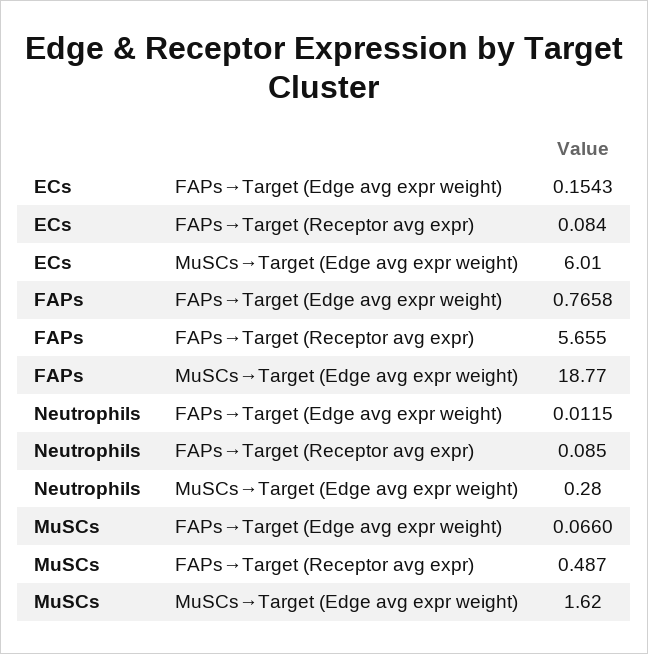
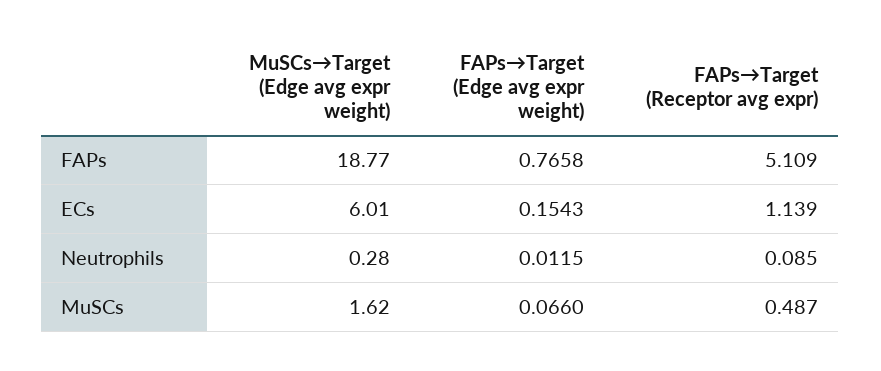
  {
    "ECs": {
      "FAPs→Target (Edge avg expr weight)": 0.1543,
-     "FAPs→Target (Receptor avg expr)": 0.084,
+     "FAPs→Target (Receptor avg expr)": 1.139,
      "MuSCs→Target (Edge avg expr weight)": 6.01
    },
    "FAPs": {
      "FAPs→Target (Edge avg expr weight)": 0.7658,
-     "FAPs→Target (Receptor avg expr)": 5.655,
+     "FAPs→Target (Receptor avg expr)": 5.109,
      "MuSCs→Target (Edge avg expr weight)": 18.77
    },
    "Neutrophils": {
      "FAPs→Target (Edge avg expr weight)": 0.0115,
      "FAPs→Target (Receptor avg expr)": 0.085,
      "MuSCs→Target (Edge avg expr weight)": 0.28
    },
    "MuSCs": {
      "FAPs→Target (Edge avg expr weight)": 0.066,
      "FAPs→Target (Receptor avg expr)": 0.487,
      "MuSCs→Target (Edge avg expr weight)": 1.62
    }
  }

